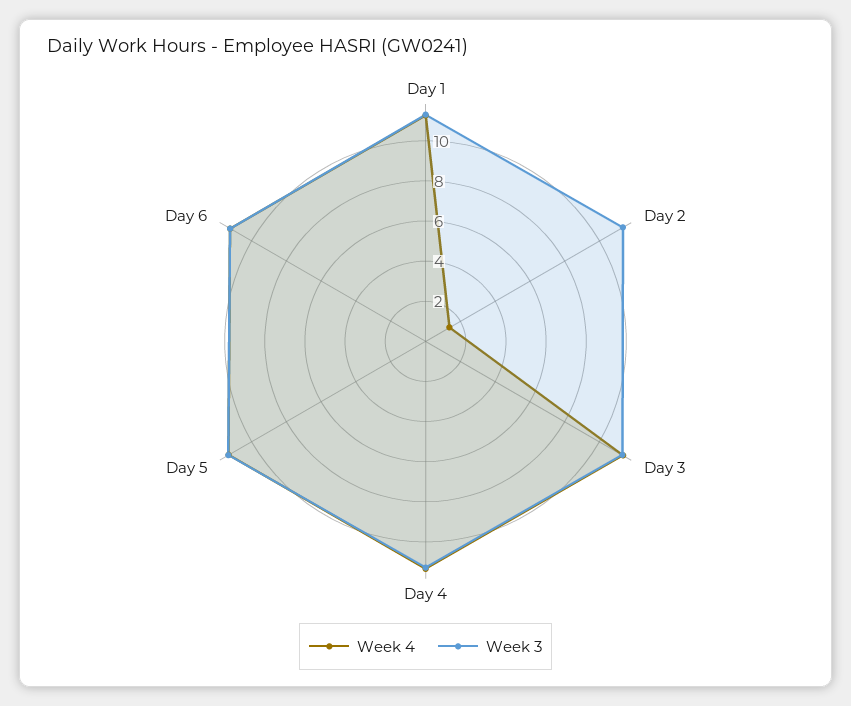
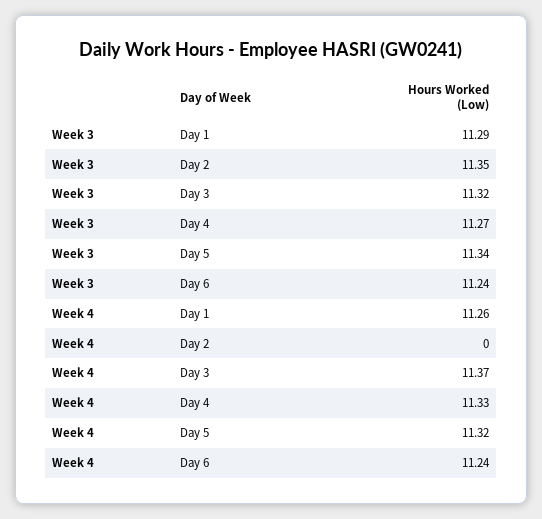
  {
    "Week 4": {
      "Day 1": 11.26,
-     "Day 2": 1.5,
+     "Day 2": 0,
      "Day 3": 11.37,
      "Day 4": 11.33,
      "Day 5": 11.32,
      "Day 6": 11.24
    },
    "Week 3": {
      "Day 1": 11.29,
      "Day 2": 11.35,
      "Day 3": 11.32,
      "Day 4": 11.27,
      "Day 5": 11.34,
      "Day 6": 11.24
    }
  }

